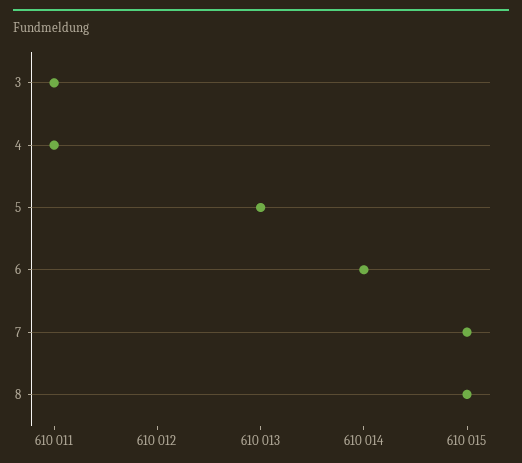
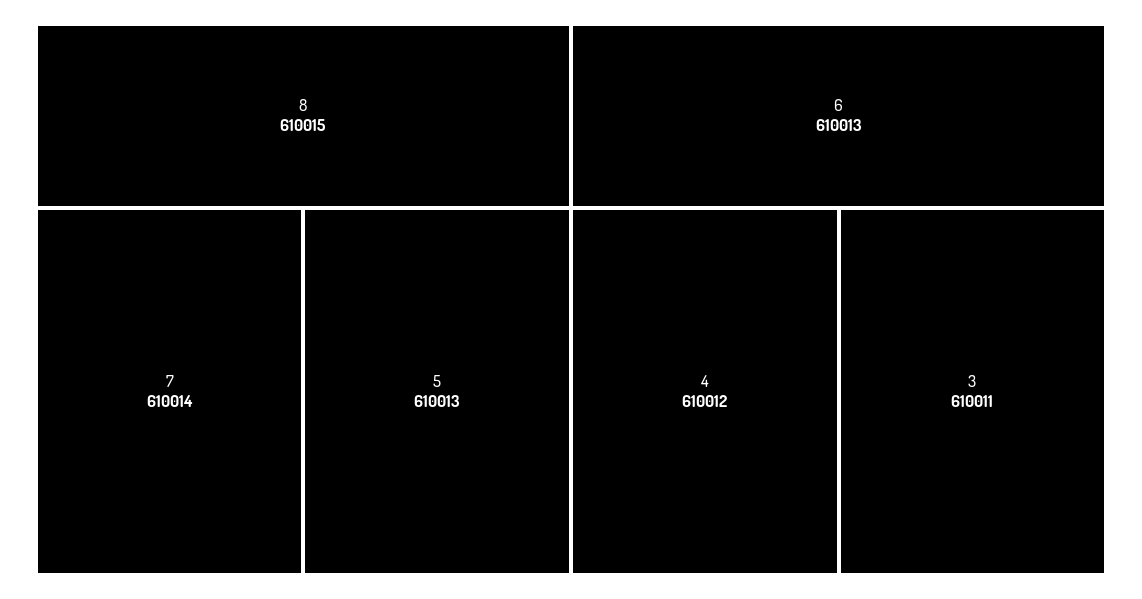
  {
    "3": 610011,
-   "4": 610011,
+   "4": 610012,
    "5": 610013,
-   "6": 610014,
+   "6": 610013,
-   "7": 610015,
+   "7": 610014,
    "8": 610015
  }

